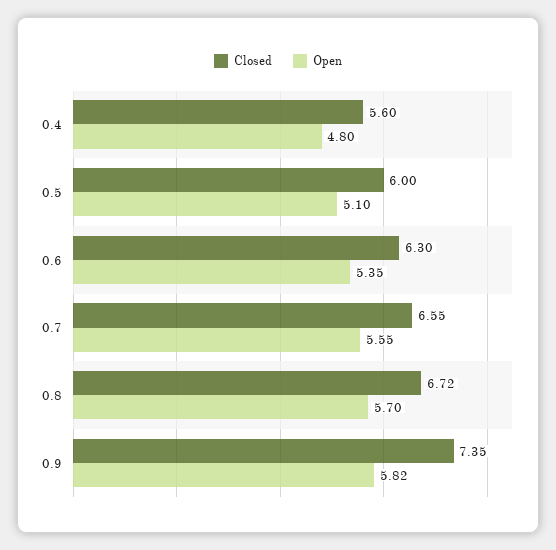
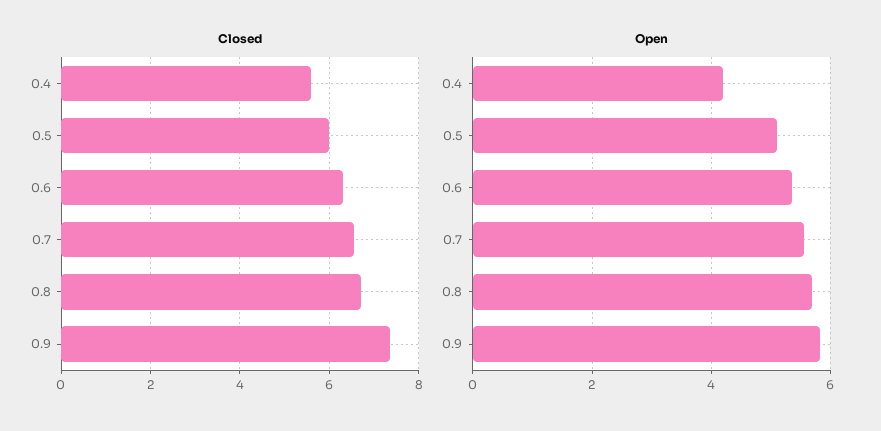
  {
    "Closed": {
      "0.4": 5.6,
      "0.5": 6,
      "0.6": 6.3,
      "0.7": 6.55,
      "0.8": 6.72,
      "0.9": 7.35
    },
    "Open": {
-     "0.4": 4.8,
+     "0.4": 4.2,
      "0.5": 5.1,
      "0.6": 5.35,
      "0.7": 5.55,
      "0.8": 5.7,
      "0.9": 5.82
    }
  }

